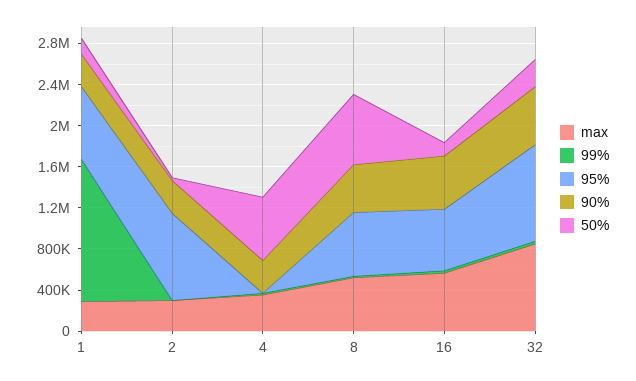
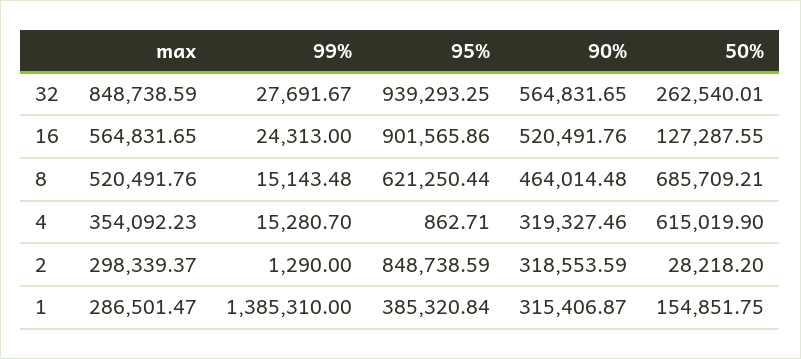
  {
    "max": {
      "1": 286501.47,
      "2": 298339.37,
      "4": 354092.23,
      "8": 520491.76,
      "16": 564831.65,
      "32": 848738.59
    },
    "99%": {
      "1": 1385310,
      "2": 1290,
      "4": 15280.7,
      "8": 15143.48,
      "16": 24313,
      "32": 27691.67
    },
    "95%": {
-     "1": 700000,
+     "1": 385320.84,
      "2": 848738.59,
      "4": 862.71,
      "8": 621250.44,
-     "16": 600000,
+     "16": 901565.86,
      "32": 939293.25
    },
    "90%": {
      "1": 315406.87,
      "2": 318553.59,
      "4": 319327.46,
      "8": 464014.48,
      "16": 520491.76,
      "32": 564831.65
    },
    "50%": {
      "1": 154851.75,
      "2": 28218.2,
      "4": 615019.9,
      "8": 685709.21,
      "16": 127287.55,
      "32": 262540.01
    }
  }

